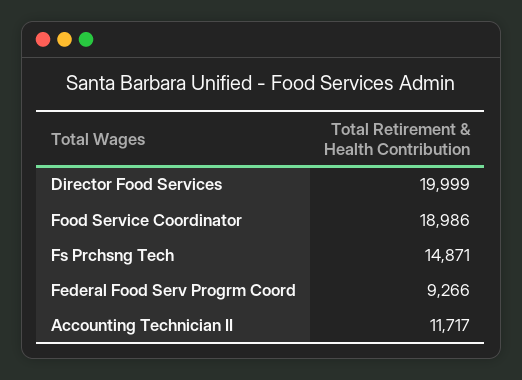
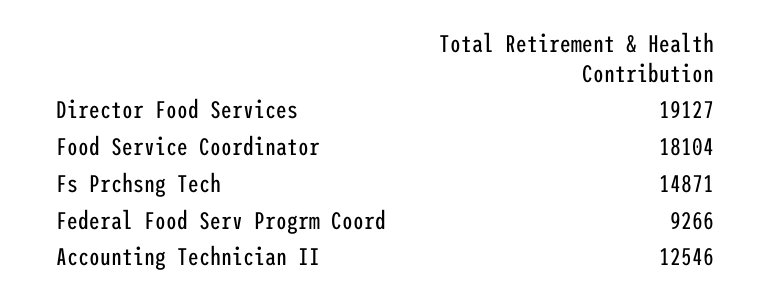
  {
-   "Director Food Services": 19999,
+   "Director Food Services": 19127,
-   "Food Service Coordinator": 18986,
+   "Food Service Coordinator": 18104,
    "Fs Prchsng Tech": 14871,
    "Federal Food Serv Progrm Coord": 9266,
-   "Accounting Technician II": 11717
+   "Accounting Technician II": 12546
  }

